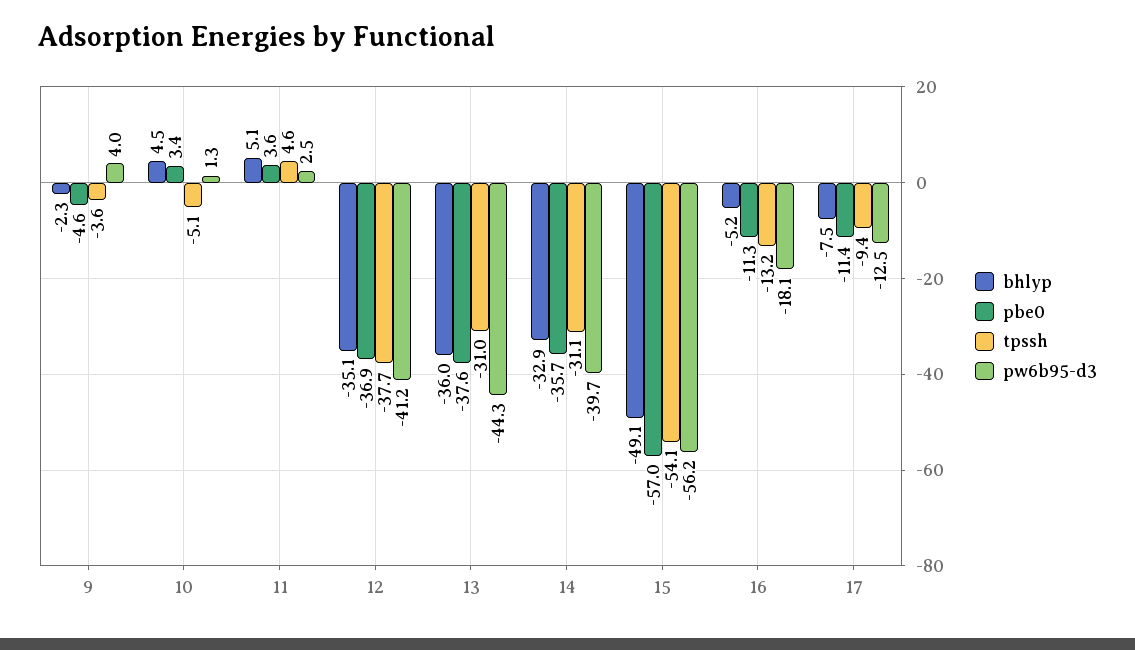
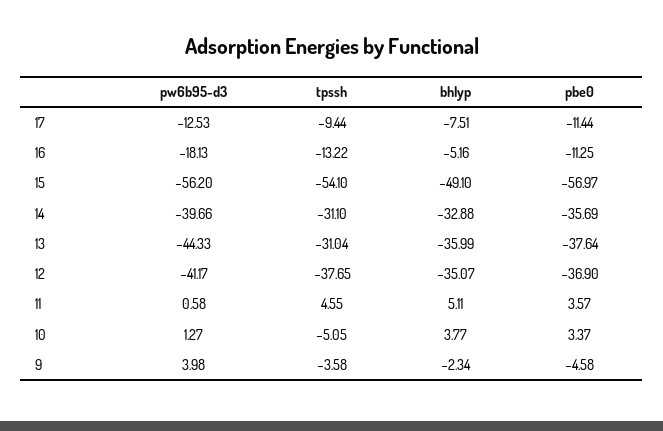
  {
    "bhlyp": {
      "9": -2.34,
-     "10": 4.5,
+     "10": 3.77,
      "11": 5.11,
      "12": -35.07,
      "13": -35.99,
      "14": -32.88,
      "15": -49.1,
      "16": -5.16,
      "17": -7.51
    },
    "pbe0": {
      "9": -4.58,
      "10": 3.37,
      "11": 3.57,
      "12": -36.9,
      "13": -37.64,
      "14": -35.69,
      "15": -56.97,
      "16": -11.25,
      "17": -11.44
    },
    "tpssh": {
      "9": -3.58,
      "10": -5.05,
      "11": 4.55,
      "12": -37.65,
      "13": -31.04,
      "14": -31.1,
      "15": -54.1,
      "16": -13.22,
      "17": -9.44
    },
    "pw6b95-d3": {
      "9": 3.98,
      "10": 1.27,
-     "11": 2.5,
+     "11": 0.58,
      "12": -41.17,
      "13": -44.33,
      "14": -39.66,
      "15": -56.2,
      "16": -18.13,
      "17": -12.53
    }
  }

